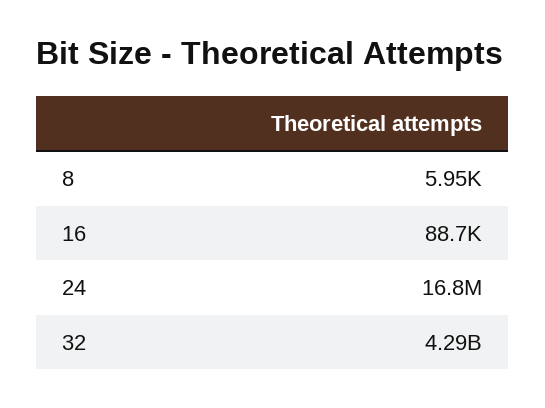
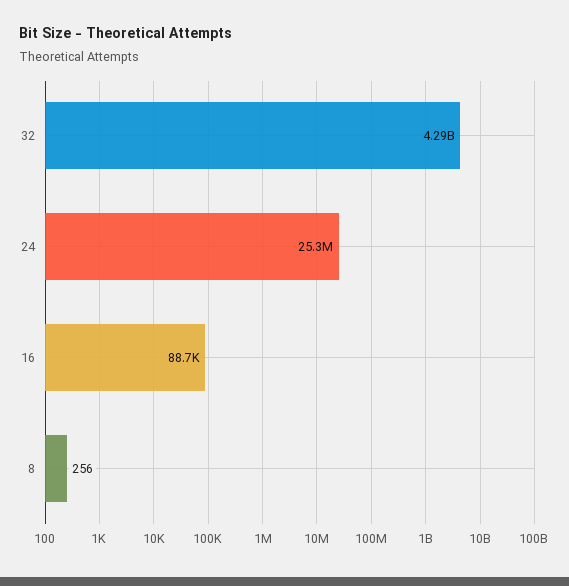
  {
-   "8": 5950,
+   "8": 256,
    "16": 88700,
-   "24": 16800000,
+   "24": 25300000,
    "32": 4290000000
  }

